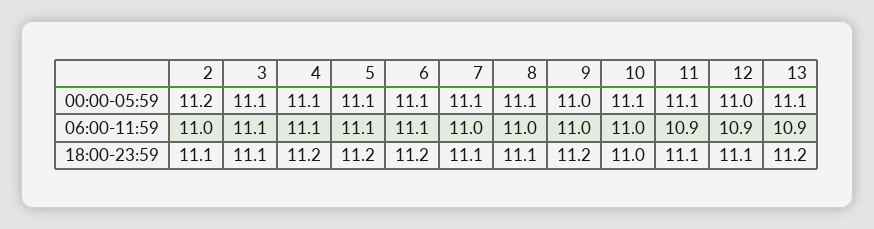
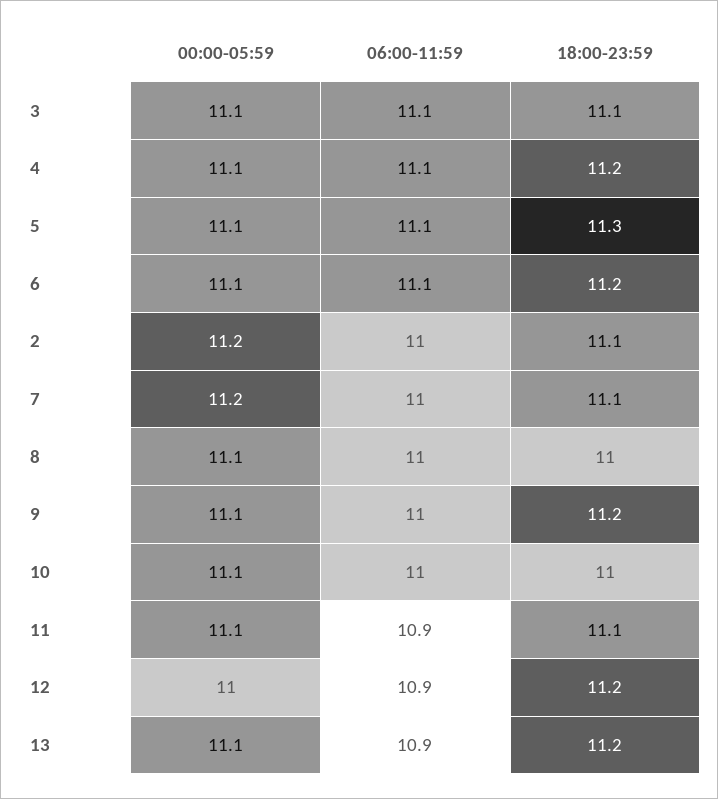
  {
    "2": {
      "00:00-05:59": 11.2,
      "06:00-11:59": 11,
      "18:00-23:59": 11.1
    },
    "3": {
      "00:00-05:59": 11.1,
      "06:00-11:59": 11.1,
      "18:00-23:59": 11.1
    },
    "4": {
      "00:00-05:59": 11.1,
      "06:00-11:59": 11.1,
      "18:00-23:59": 11.2
    },
    "5": {
      "00:00-05:59": 11.1,
      "06:00-11:59": 11.1,
-     "18:00-23:59": 11.2
+     "18:00-23:59": 11.3
    },
    "6": {
      "00:00-05:59": 11.1,
      "06:00-11:59": 11.1,
      "18:00-23:59": 11.2
    },
    "7": {
-     "00:00-05:59": 11.1,
+     "00:00-05:59": 11.2,
      "06:00-11:59": 11,
      "18:00-23:59": 11.1
    },
    "8": {
      "00:00-05:59": 11.1,
      "06:00-11:59": 11,
-     "18:00-23:59": 11.1
+     "18:00-23:59": 11
    },
    "9": {
-     "00:00-05:59": 11,
+     "00:00-05:59": 11.1,
      "06:00-11:59": 11,
      "18:00-23:59": 11.2
    },
    "10": {
      "00:00-05:59": 11.1,
      "06:00-11:59": 11,
      "18:00-23:59": 11
    },
    "11": {
      "00:00-05:59": 11.1,
      "06:00-11:59": 10.9,
      "18:00-23:59": 11.1
    },
    "12": {
      "00:00-05:59": 11,
      "06:00-11:59": 10.9,
-     "18:00-23:59": 11.1
+     "18:00-23:59": 11.2
    },
    "13": {
      "00:00-05:59": 11.1,
      "06:00-11:59": 10.9,
      "18:00-23:59": 11.2
    }
  }

